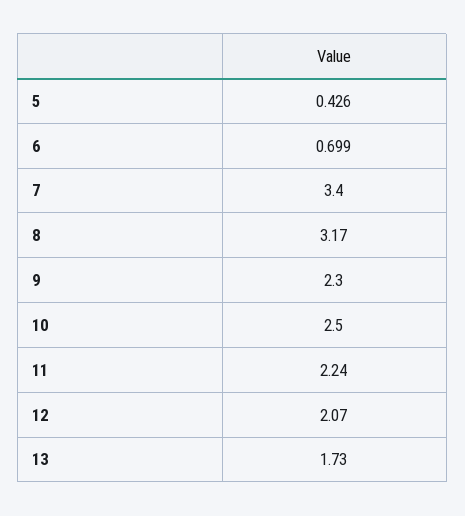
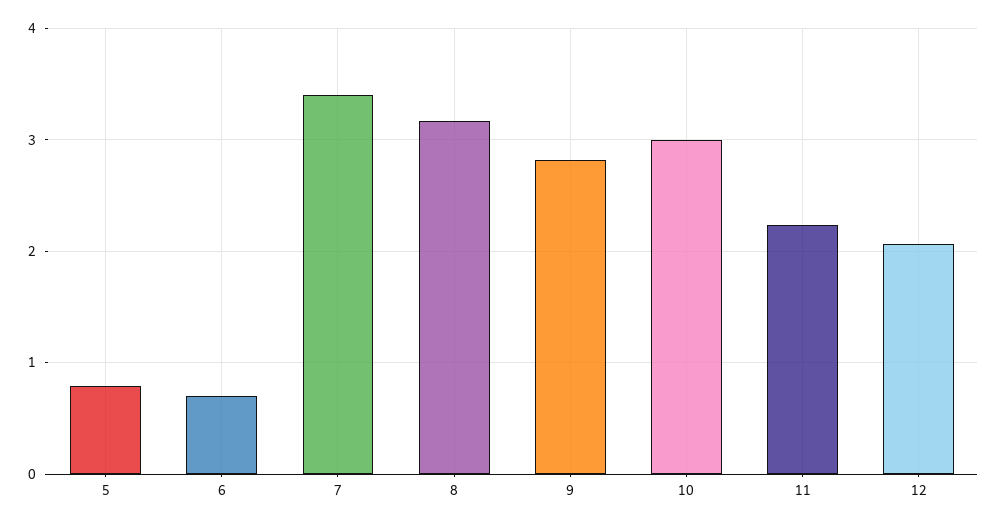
  {
-   "5": 0.426,
+   "5": 0.8,
    "6": 0.699,
    "7": 3.4,
    "8": 3.17,
-   "9": 2.3,
+   "9": 2.8,
-   "10": 2.5,
+   "10": 3,
    "11": 2.24,
-   "12": 2.07,
+   "12": 2.07
-   "13": 1.73
  }

